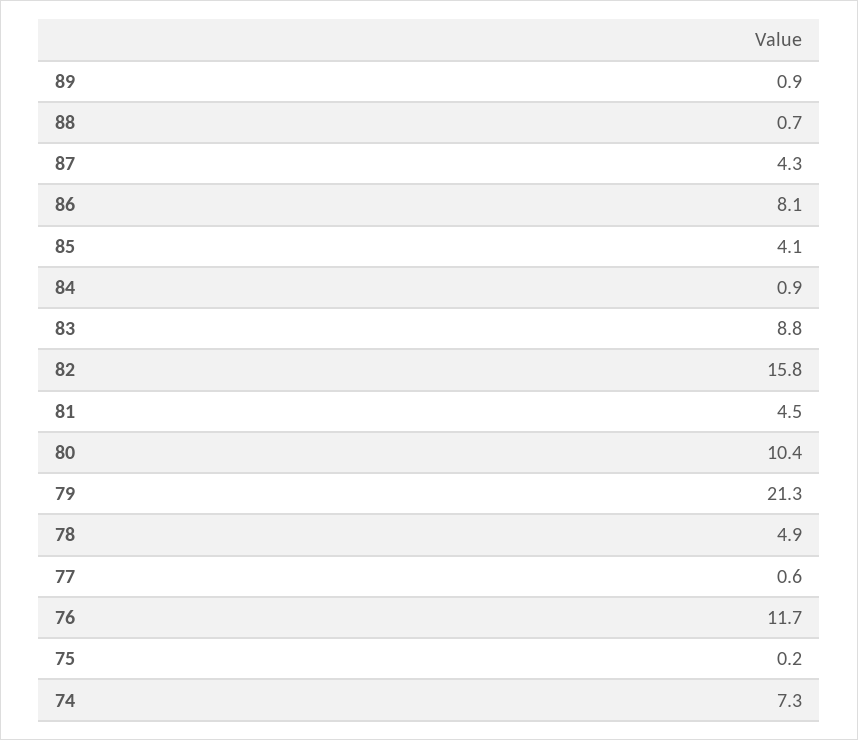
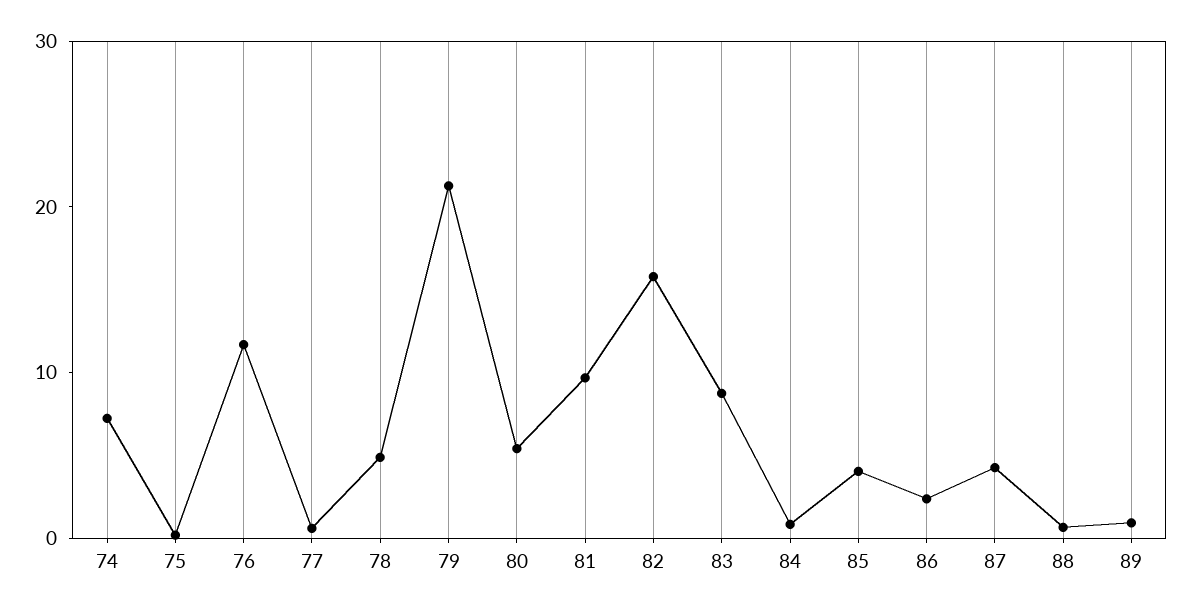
  {
    "89": 0.9,
    "88": 0.7,
    "87": 4.3,
-   "86": 8.1,
+   "86": 2,
    "85": 4.1,
    "84": 0.9,
    "83": 8.8,
    "82": 15.8,
-   "81": 4.5,
+   "81": 10,
-   "80": 10.4,
+   "80": 6,
    "79": 21.3,
    "78": 4.9,
    "77": 0.6,
    "76": 11.7,
    "75": 0.2,
    "74": 7.3
  }

